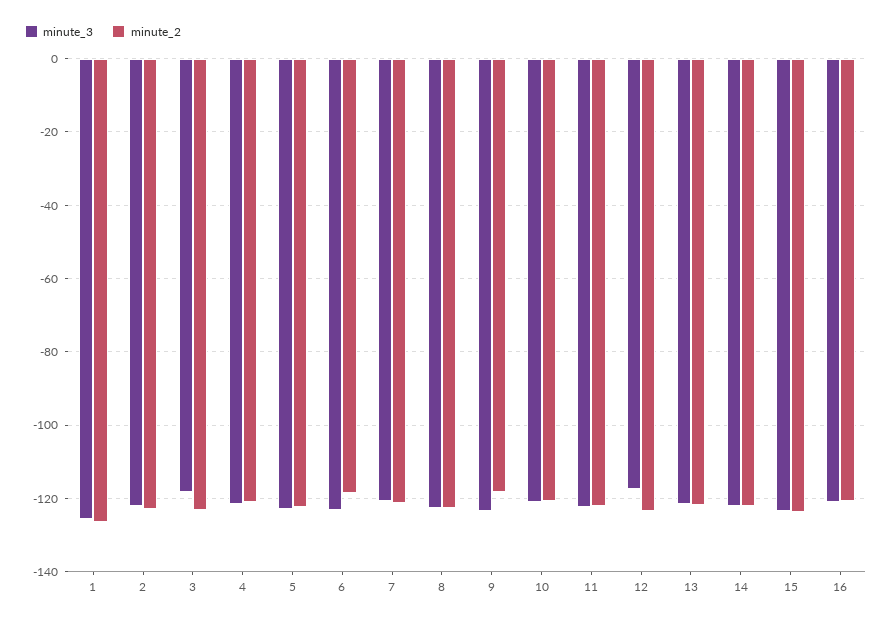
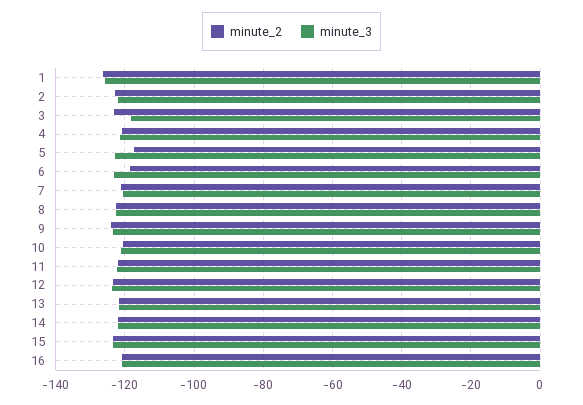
  {
    "minute_3": {
      "1": -126,
      "2": -122,
      "3": -118,
      "4": -122,
      "5": -122,
      "6": -124,
      "7": -120,
      "8": -122,
      "9": -124,
      "10": -122,
      "11": -122,
-     "12": -118,
+     "12": -124,
      "13": -122,
      "14": -122,
      "15": -124,
      "16": -120
    },
    "minute_2": {
      "1": -126,
      "2": -122,
      "3": -124,
      "4": -120,
-     "5": -122,
+     "5": -118,
      "6": -118,
      "7": -122,
      "8": -122,
-     "9": -118,
+     "9": -124,
      "10": -120,
      "11": -122,
      "12": -124,
      "13": -122,
      "14": -122,
      "15": -124,
      "16": -120
    }
  }

